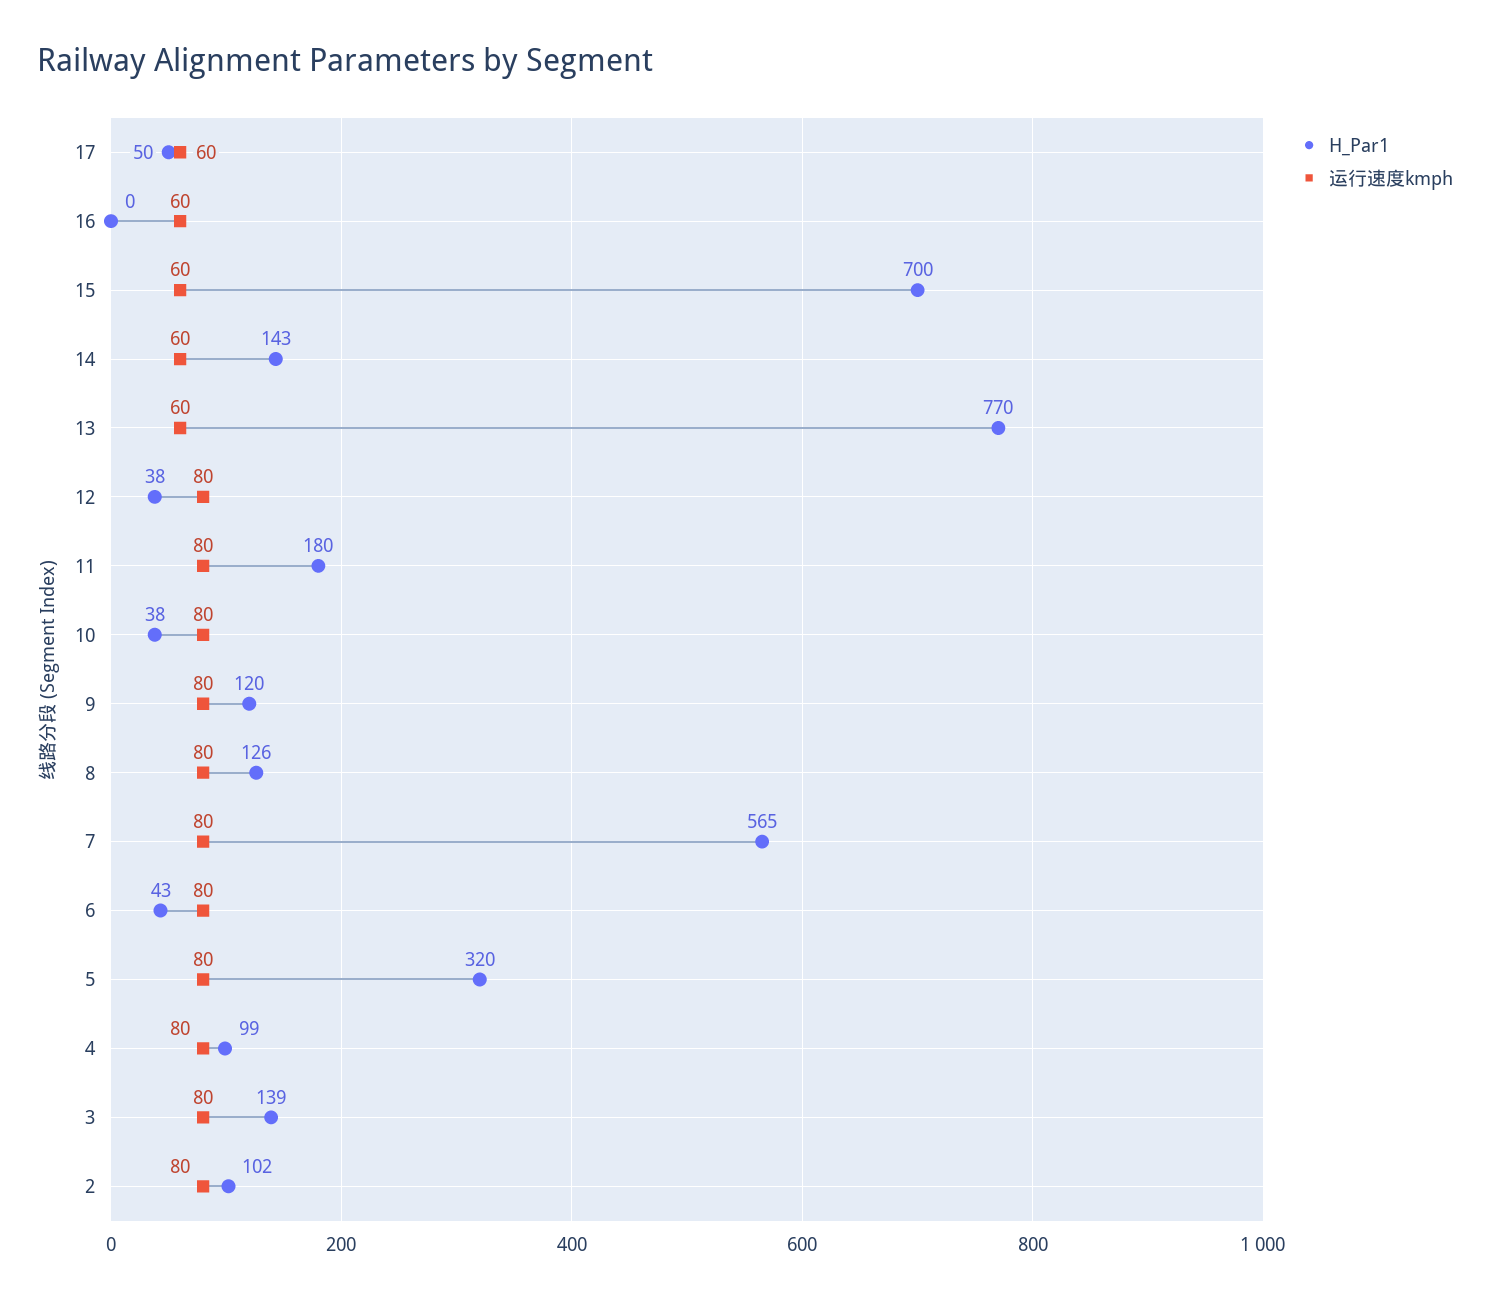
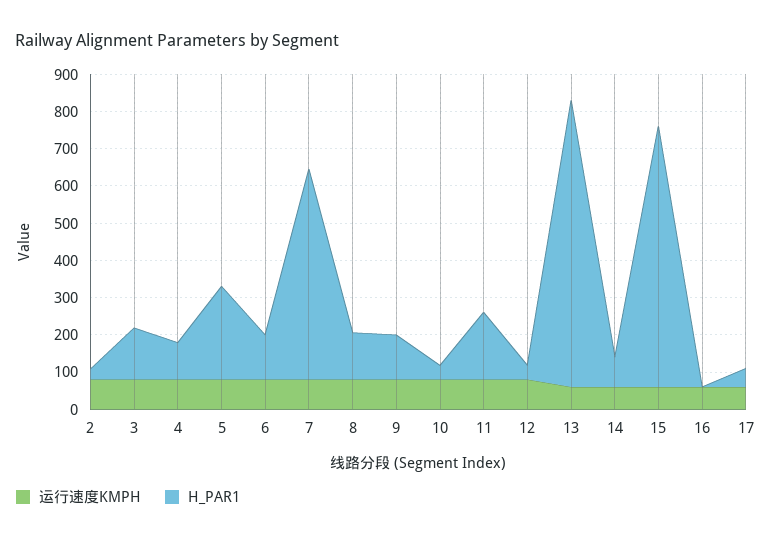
  {
    "H_Par1": {
      "17": 50,
      "16": 0,
      "15": 700,
-     "14": 143,
+     "14": 75,
      "13": 770,
      "12": 38,
      "11": 180,
      "10": 38,
      "9": 120,
      "8": 126,
      "7": 565,
-     "6": 43,
+     "6": 125,
-     "5": 320,
+     "5": 250,
      "4": 99,
      "3": 139,
-     "2": 102
+     "2": 25
    },
    "运行速度kmph": {
      "17": 60,
      "16": 60,
      "15": 60,
      "14": 60,
      "13": 60,
      "12": 80,
      "11": 80,
      "10": 80,
      "9": 80,
      "8": 80,
      "7": 80,
      "6": 80,
      "5": 80,
      "4": 80,
      "3": 80,
      "2": 80
    }
  }

